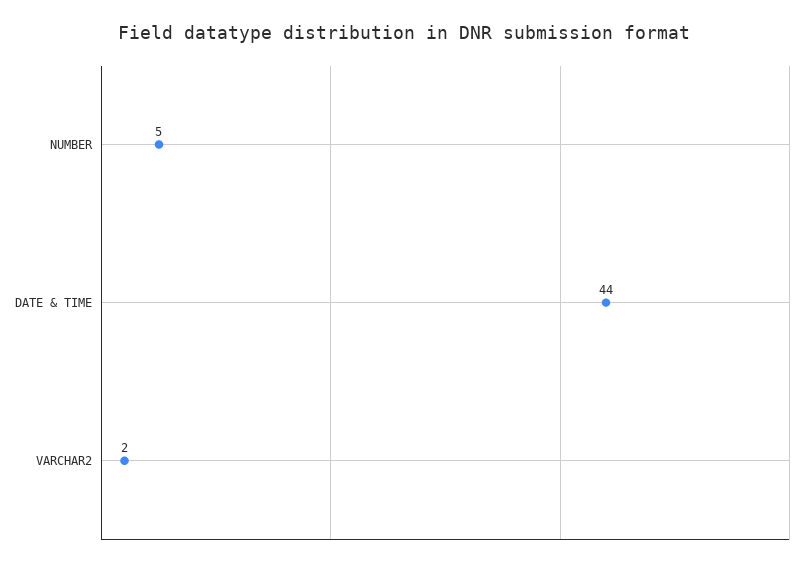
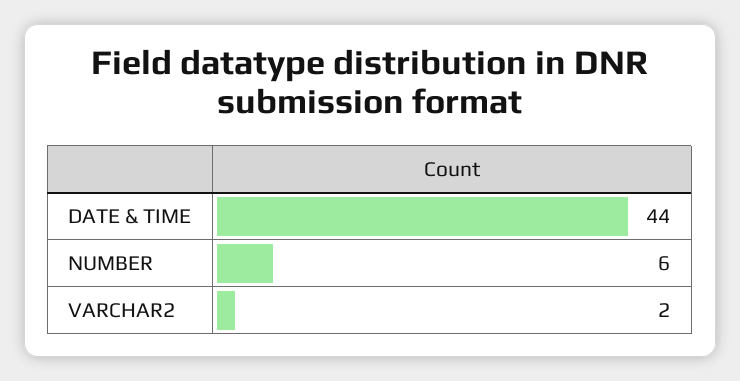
  {
-   "NUMBER": 5,
+   "NUMBER": 6,
    "DATE & TIME": 44,
    "VARCHAR2": 2
  }

